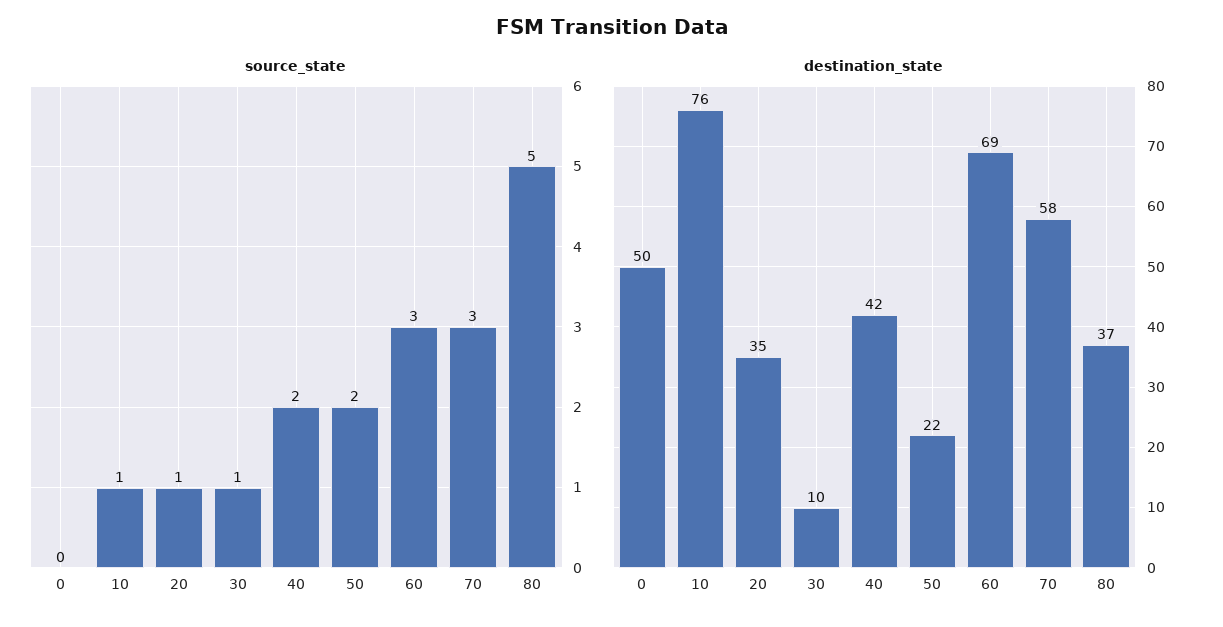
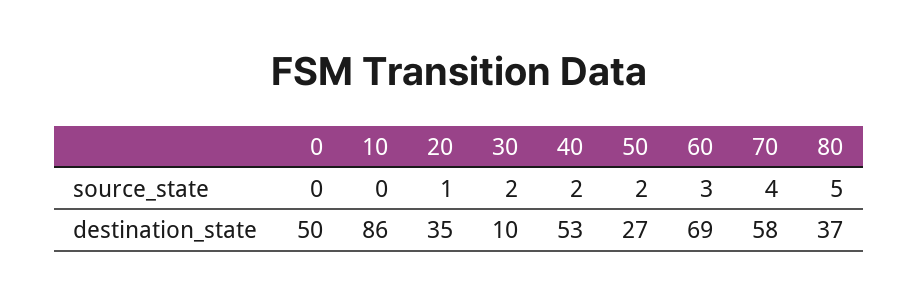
  {
    "source_state": {
      "0": 0,
-     "10": 1,
+     "10": 0,
      "20": 1,
-     "30": 1,
+     "30": 2,
      "40": 2,
      "50": 2,
      "60": 3,
-     "70": 3,
+     "70": 4,
      "80": 5
    },
    "destination_state": {
      "0": 50,
-     "10": 76,
+     "10": 86,
      "20": 35,
      "30": 10,
-     "40": 42,
+     "40": 53,
-     "50": 22,
+     "50": 27,
      "60": 69,
      "70": 58,
      "80": 37
    }
  }

